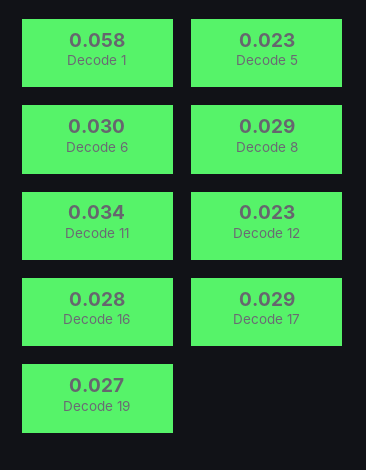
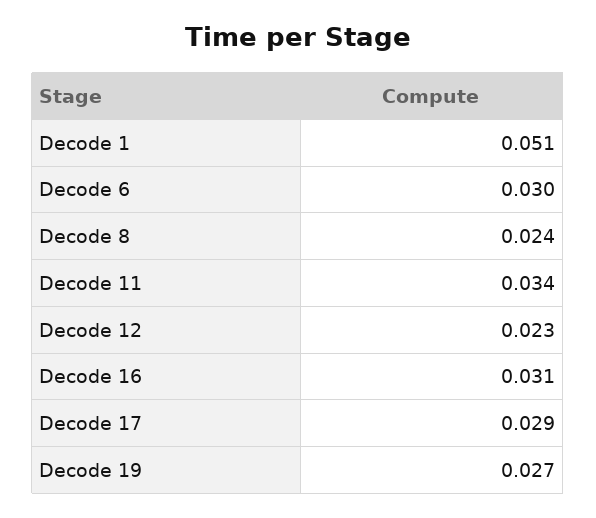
  {
-   "Decode 1": 0.058,
+   "Decode 1": 0.051,
-   "Decode 5": 0.023,
    "Decode 6": 0.03,
-   "Decode 8": 0.029,
+   "Decode 8": 0.024,
    "Decode 11": 0.034,
    "Decode 12": 0.023,
-   "Decode 16": 0.028,
+   "Decode 16": 0.031,
    "Decode 17": 0.029,
    "Decode 19": 0.027
  }

